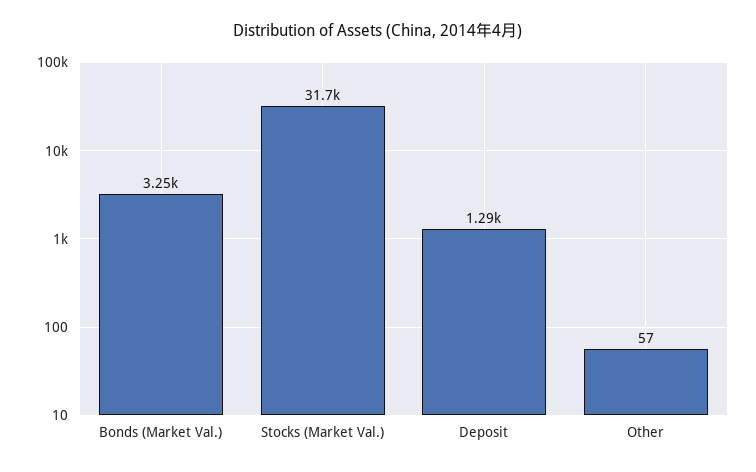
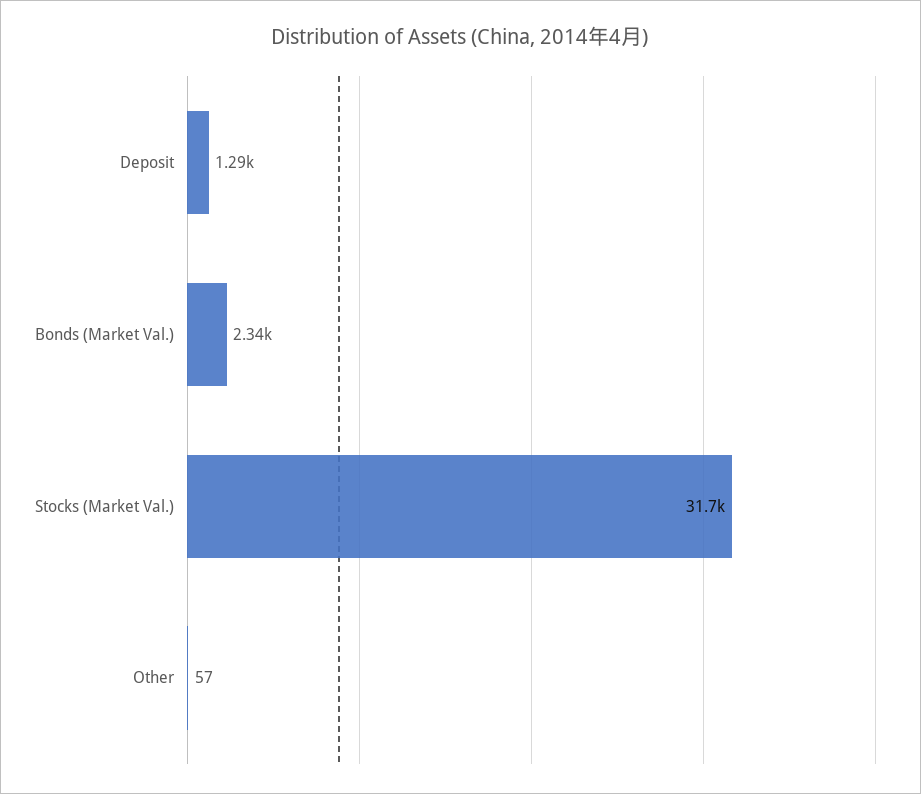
  {
-   "Bonds (Market Val.)": 3250,
+   "Bonds (Market Val.)": 2340,
    "Stocks (Market Val.)": 31700,
    "Deposit": 1290,
    "Other": 57
  }

